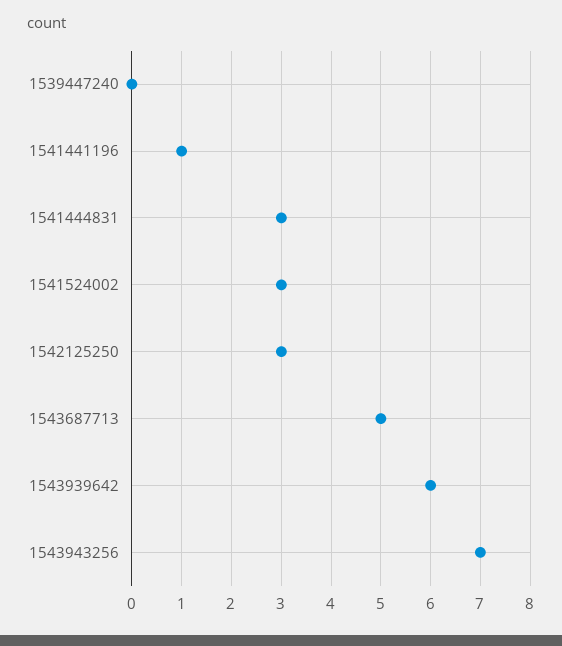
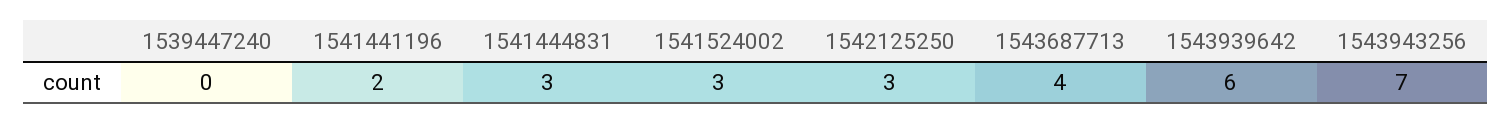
  {
    "1539447240": 0,
-   "1541441196": 1,
+   "1541441196": 2,
    "1541444831": 3,
    "1541524002": 3,
    "1542125250": 3,
-   "1543687713": 5,
+   "1543687713": 4,
    "1543939642": 6,
    "1543943256": 7
  }

